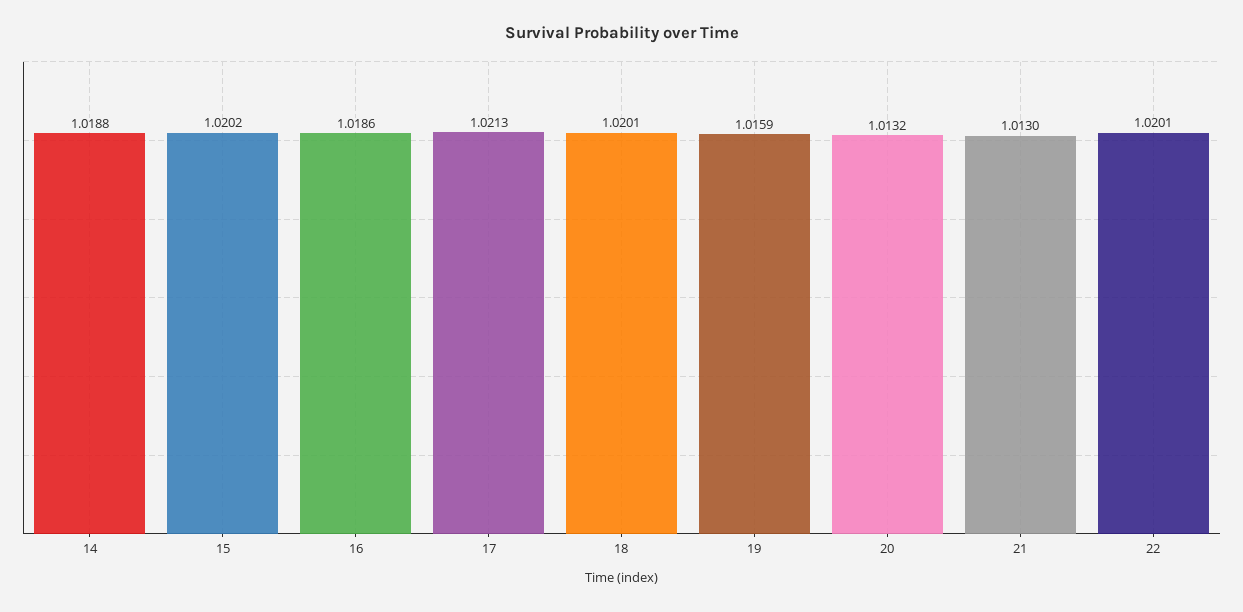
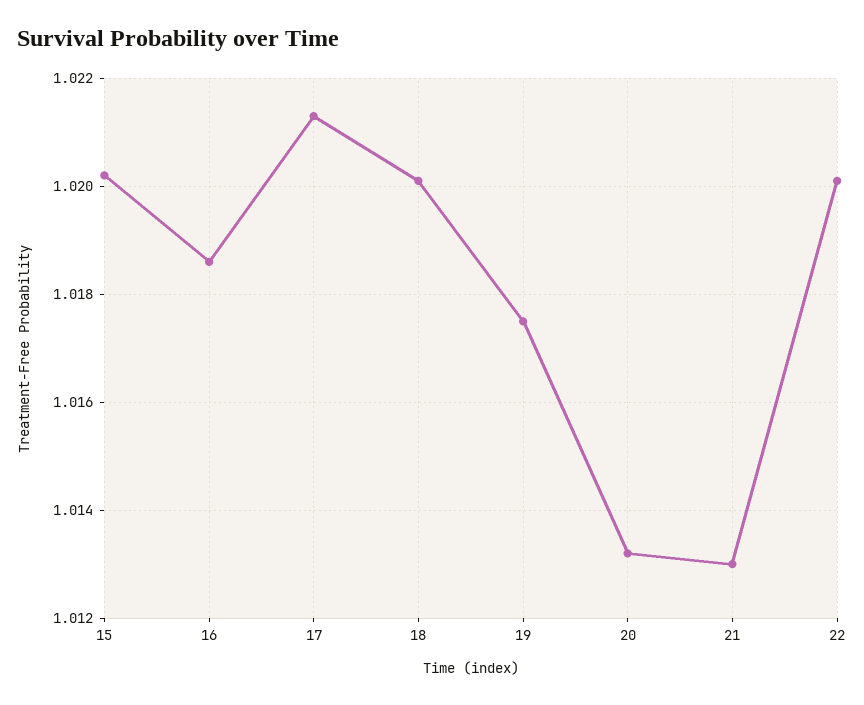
  {
-   "14": 1.0188,
    "15": 1.0202,
    "16": 1.0186,
    "17": 1.0213,
    "18": 1.0201,
-   "19": 1.0159,
+   "19": 1.0175,
    "20": 1.0132,
    "21": 1.013,
    "22": 1.0201
  }

